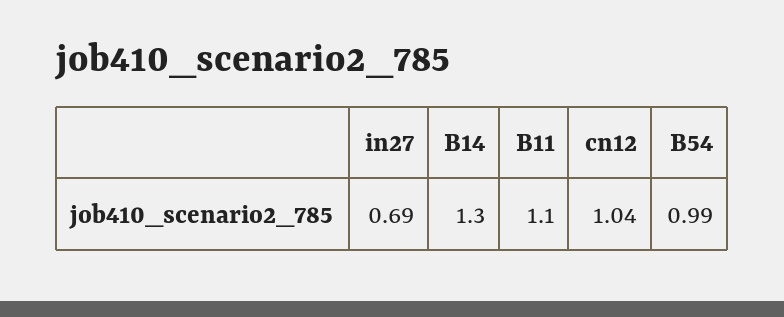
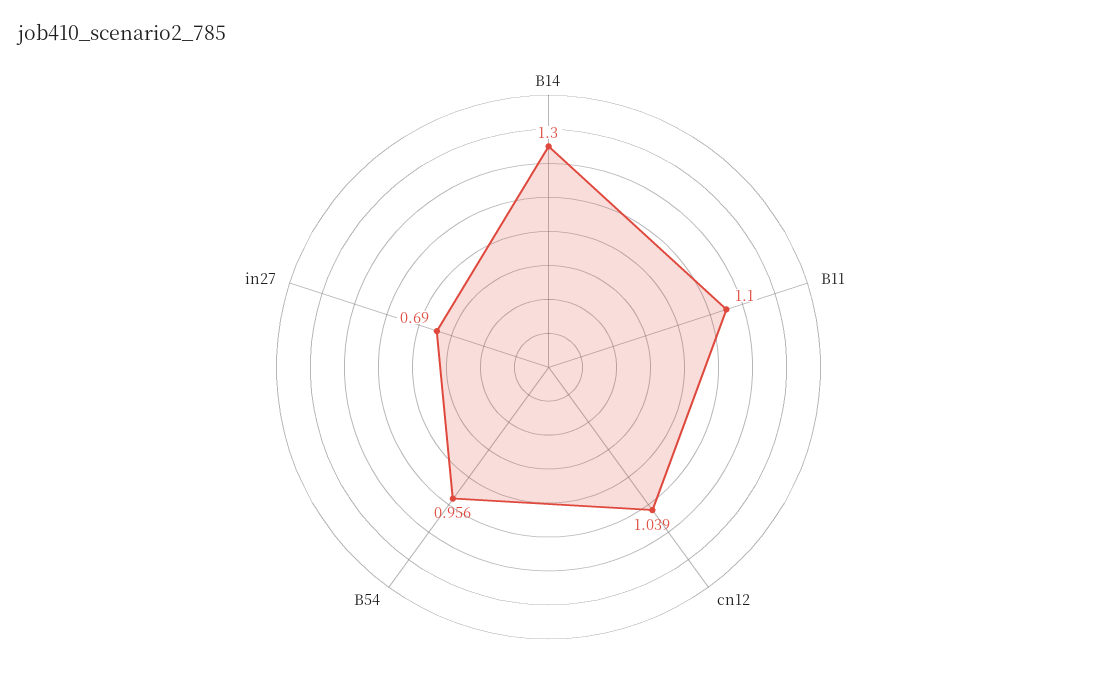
  {
    "in27": 0.69,
    "B14": 1.3,
    "B11": 1.1,
-   "cn12": 1.04,
+   "cn12": 1.039,
-   "B54": 0.99
+   "B54": 0.956
  }

